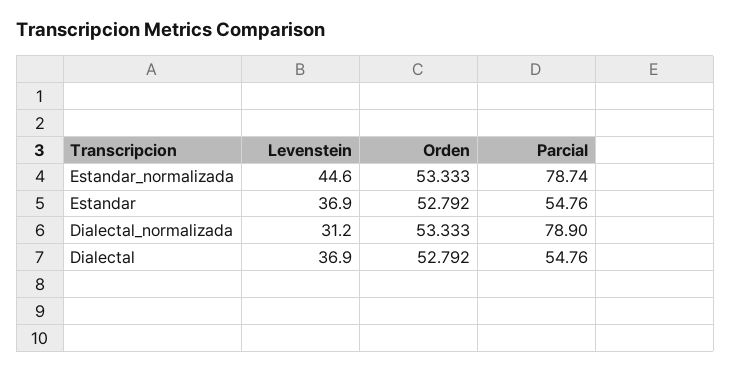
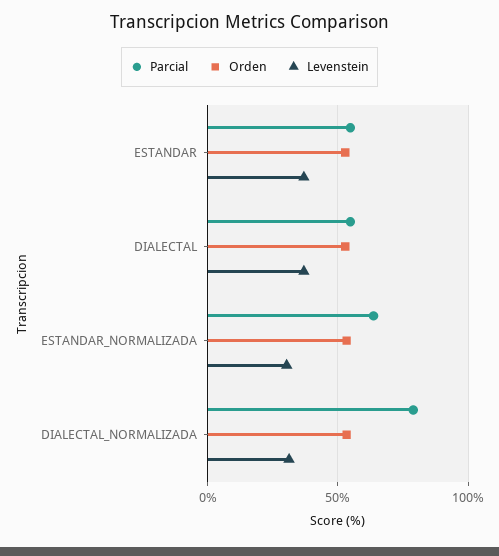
  {
    "Levenstein": {
-     "Estandar_normalizada": 44.6,
+     "Estandar_normalizada": 30,
      "Estandar": 36.9,
      "Dialectal_normalizada": 31.2,
      "Dialectal": 36.9
    },
    "Orden": {
      "Estandar_normalizada": 53.333,
      "Estandar": 52.792,
      "Dialectal_normalizada": 53.333,
      "Dialectal": 52.792
    },
    "Parcial": {
-     "Estandar_normalizada": 78.74,
+     "Estandar_normalizada": 65,
      "Estandar": 54.76,
      "Dialectal_normalizada": 78.9,
      "Dialectal": 54.76
    }
  }

